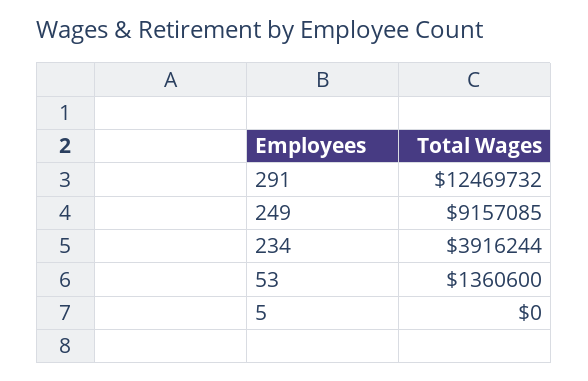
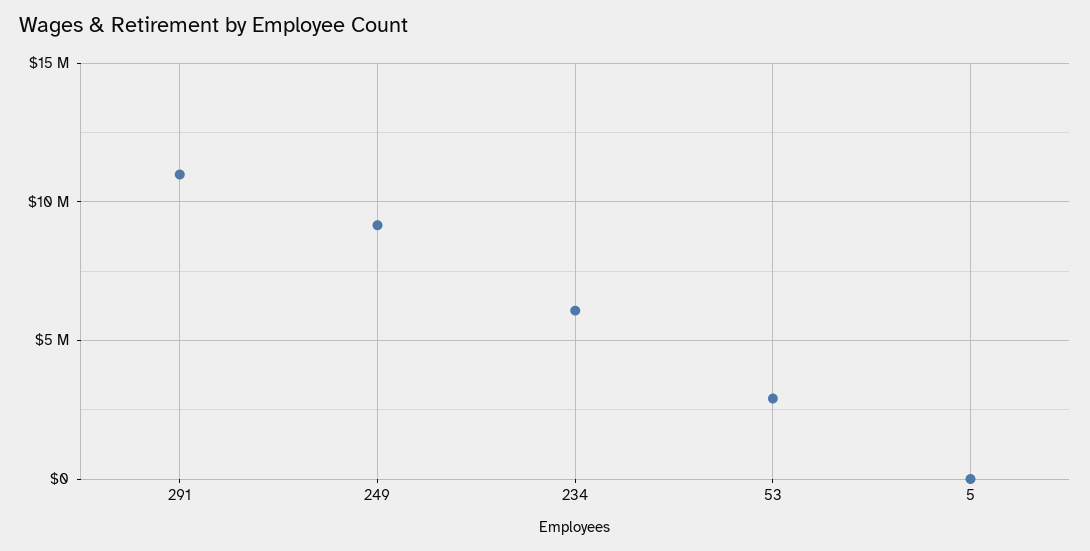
  {
-   "291": 12469732,
+   "291": 11000000,
    "249": 9157085,
-   "234": 3916244,
+   "234": 6000000,
-   "53": 1360600,
+   "53": 3000000,
    "5": 0
  }

